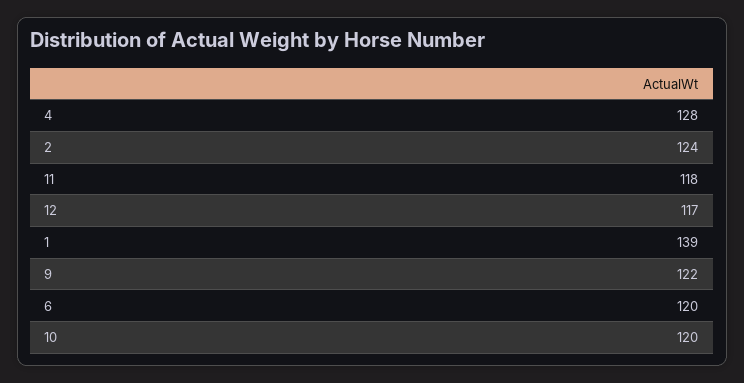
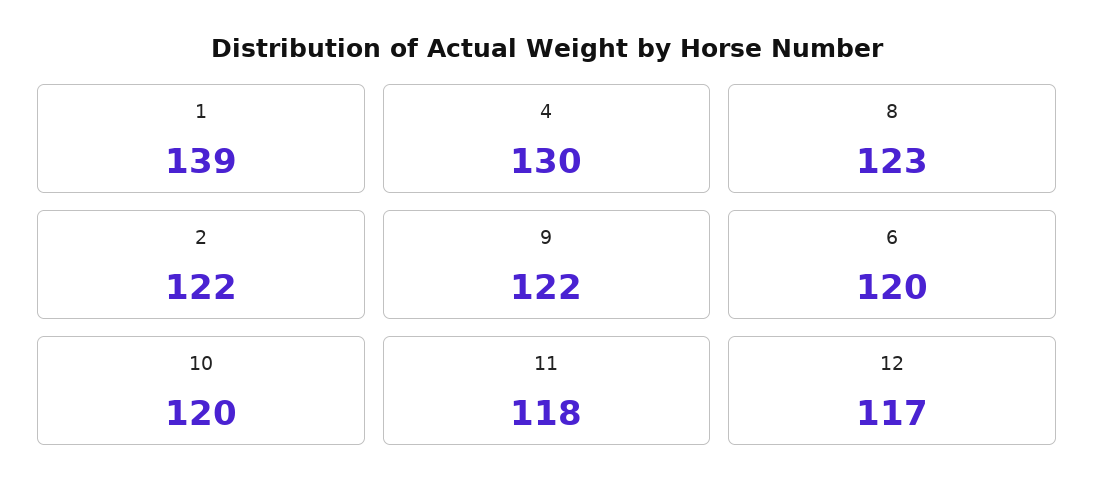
  {
-   "4": 128,
+   "4": 130,
-   "2": 124,
+   "2": 122,
    "11": 118,
    "12": 117,
    "1": 139,
    "9": 122,
    "6": 120,
-   "10": 120
+   "10": 120,
+   "8": 123
  }

